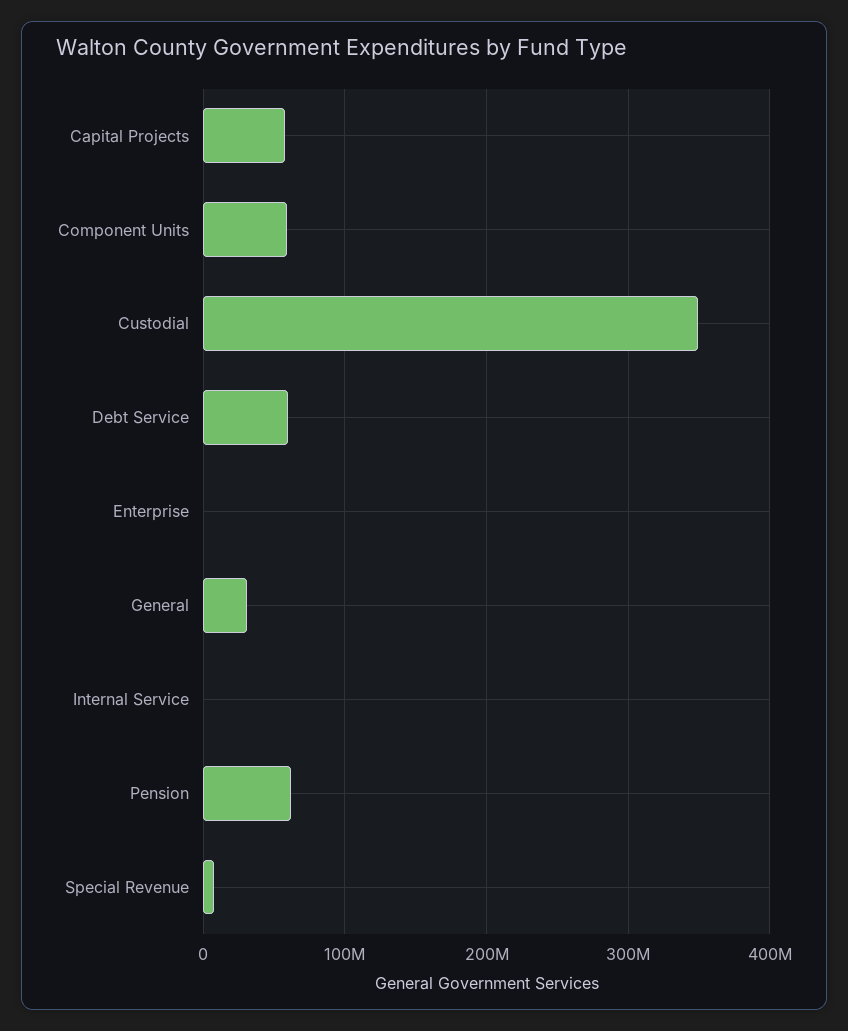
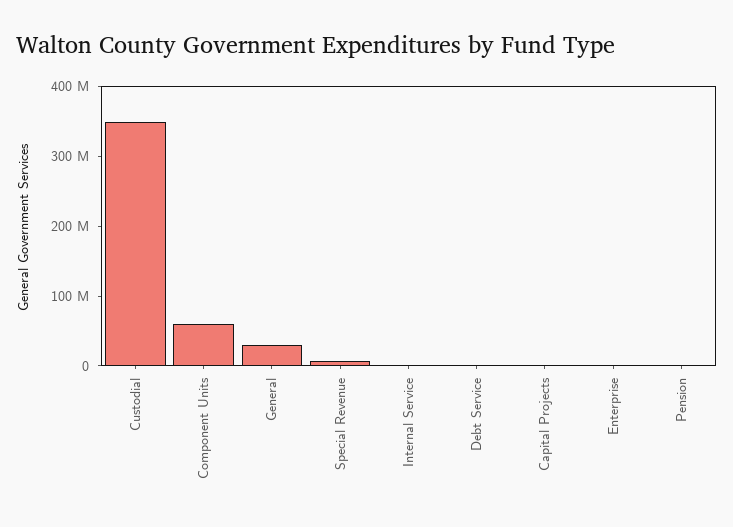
  {
-   "Capital Projects": 60000000,
+   "Capital Projects": 0,
    "Component Units": 60000000,
    "Custodial": 350000000,
-   "Debt Service": 60000000,
+   "Debt Service": 0,
    "Enterprise": 0,
    "General": 30000000,
    "Internal Service": 0,
-   "Pension": 60000000,
+   "Pension": 0,
    "Special Revenue": 10000000
  }

